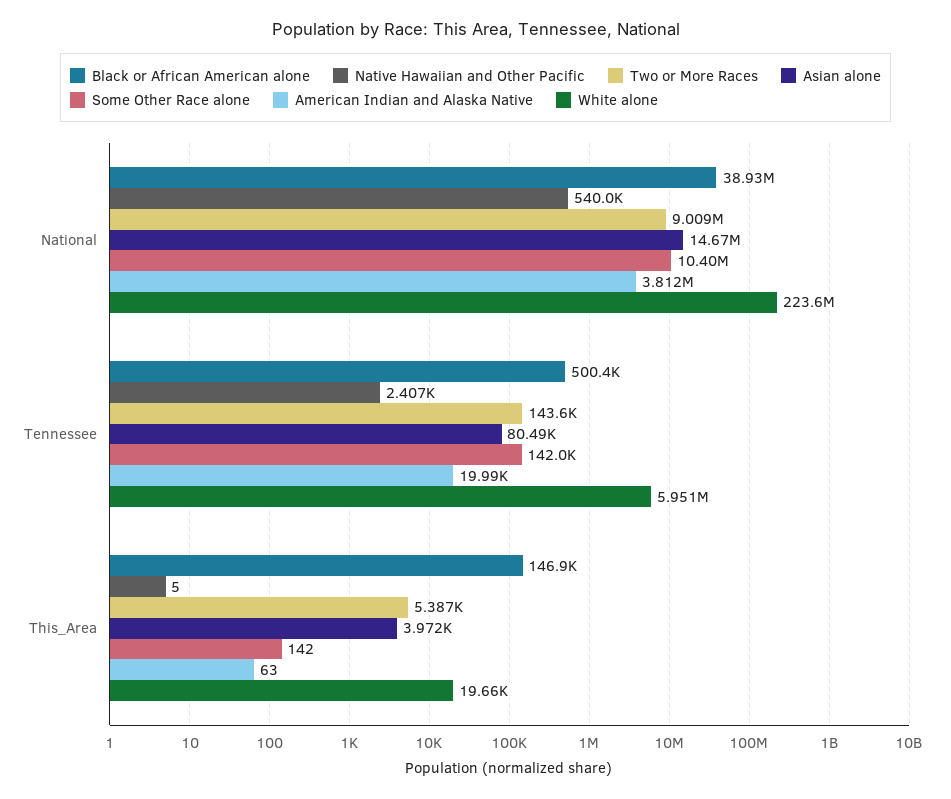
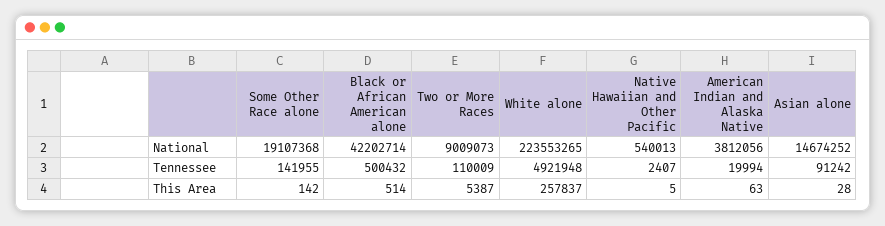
  {
    "Black or African American alone": {
-     "National": 38930000,
+     "National": 42202714,
      "Tennessee": 500432,
-     "This_Area": 146900
+     "This_Area": 514
    },
    "Native Hawaiian and Other Pacific": {
      "National": 540013,
      "Tennessee": 2407,
      "This_Area": 5
    },
    "Two or More Races": {
      "National": 9009073,
-     "Tennessee": 143600,
+     "Tennessee": 110009,
      "This_Area": 5387
    },
    "Asian alone": {
      "National": 14674252,
-     "Tennessee": 80490,
+     "Tennessee": 91242,
-     "This_Area": 3972
+     "This_Area": 28
    },
    "Some Other Race alone": {
-     "National": 10400000,
+     "National": 19107368,
      "Tennessee": 141955,
      "This_Area": 142
    },
    "American Indian and Alaska Native": {
      "National": 3812056,
      "Tennessee": 19994,
      "This_Area": 63
    },
    "White alone": {
      "National": 223553265,
-     "Tennessee": 5951000,
+     "Tennessee": 4921948,
-     "This_Area": 19660
+     "This_Area": 257837
    }
  }

